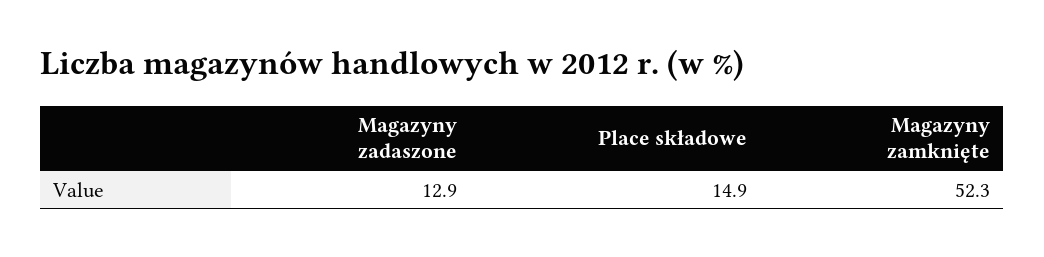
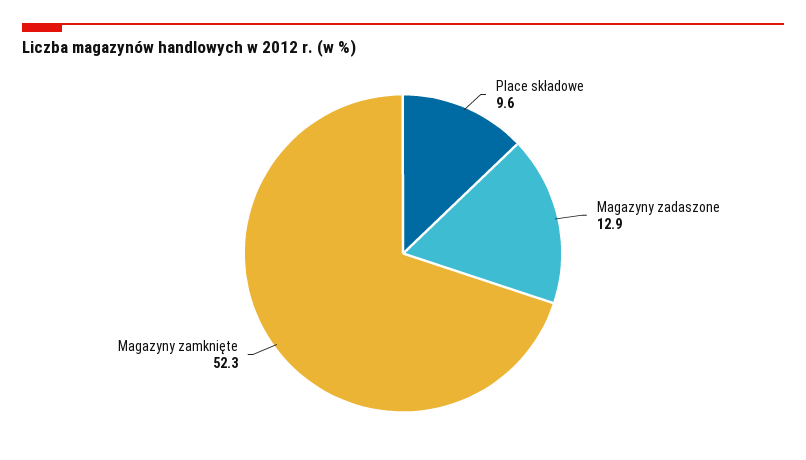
  {
    "Magazyny zadaszone": 12.9,
-   "Place składowe": 14.9,
+   "Place składowe": 9.6,
    "Magazyny zamknięte": 52.3
  }

